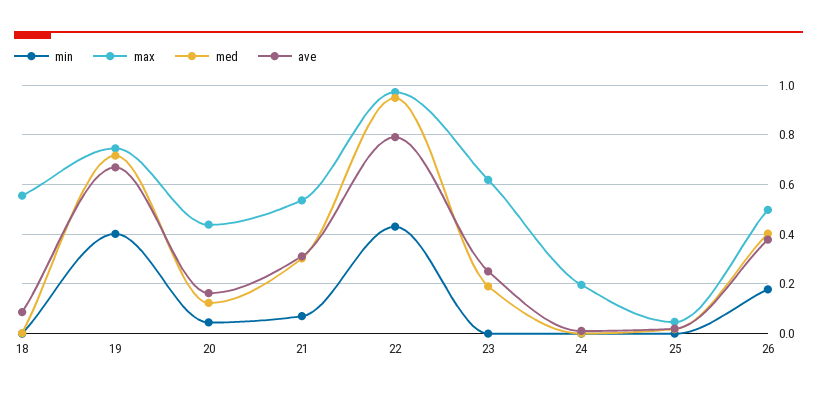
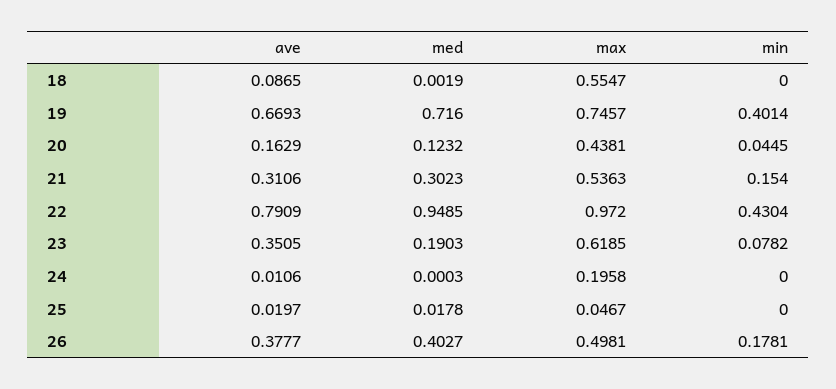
  {
    "min": {
      "18": 0,
      "19": 0.4014,
      "20": 0.0445,
-     "21": 0.075,
+     "21": 0.154,
      "22": 0.4304,
-     "23": 0,
+     "23": 0.0782,
      "24": 0,
      "25": 0,
      "26": 0.1781
    },
    "max": {
      "18": 0.5547,
      "19": 0.7457,
      "20": 0.4381,
      "21": 0.5363,
      "22": 0.972,
      "23": 0.6185,
      "24": 0.1958,
      "25": 0.0467,
      "26": 0.4981
    },
    "med": {
      "18": 0.0019,
      "19": 0.716,
      "20": 0.1232,
      "21": 0.3023,
      "22": 0.9485,
      "23": 0.1903,
      "24": 0.0003,
      "25": 0.0178,
      "26": 0.4027
    },
    "ave": {
      "18": 0.0865,
      "19": 0.6693,
      "20": 0.1629,
      "21": 0.3106,
      "22": 0.7909,
-     "23": 0.25,
+     "23": 0.3505,
      "24": 0.0106,
      "25": 0.0197,
      "26": 0.3777
    }
  }

